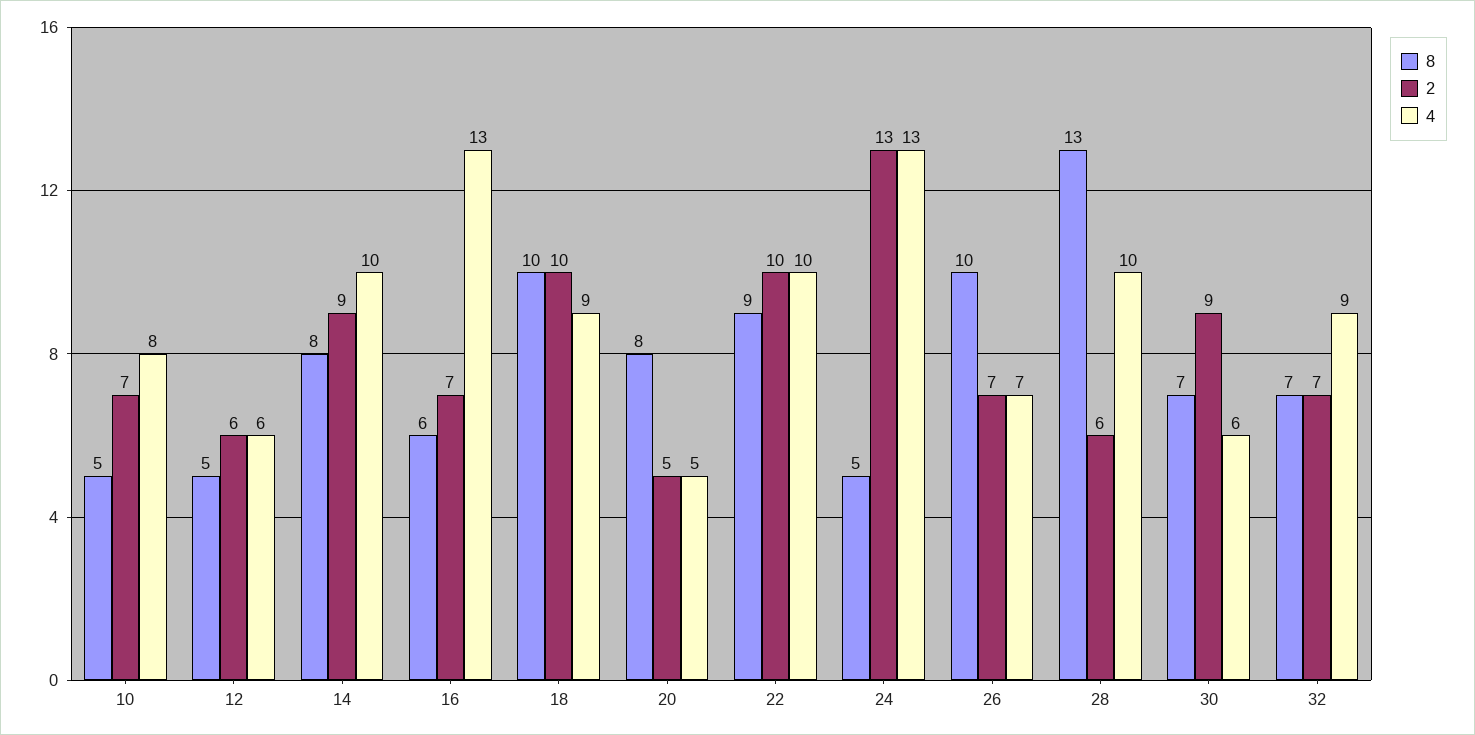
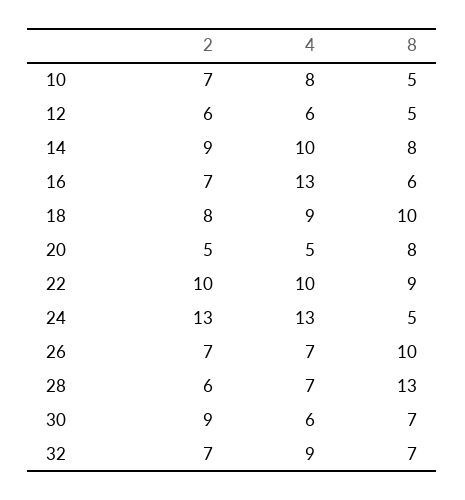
  {
    "8": {
      "10": 5,
      "12": 5,
      "14": 8,
      "16": 6,
      "18": 10,
      "20": 8,
      "22": 9,
      "24": 5,
      "26": 10,
      "28": 13,
      "30": 7,
      "32": 7
    },
    "2": {
      "10": 7,
      "12": 6,
      "14": 9,
      "16": 7,
-     "18": 10,
+     "18": 8,
      "20": 5,
      "22": 10,
      "24": 13,
      "26": 7,
      "28": 6,
      "30": 9,
      "32": 7
    },
    "4": {
      "10": 8,
      "12": 6,
      "14": 10,
      "16": 13,
      "18": 9,
      "20": 5,
      "22": 10,
      "24": 13,
      "26": 7,
-     "28": 10,
+     "28": 7,
      "30": 6,
      "32": 9
    }
  }

